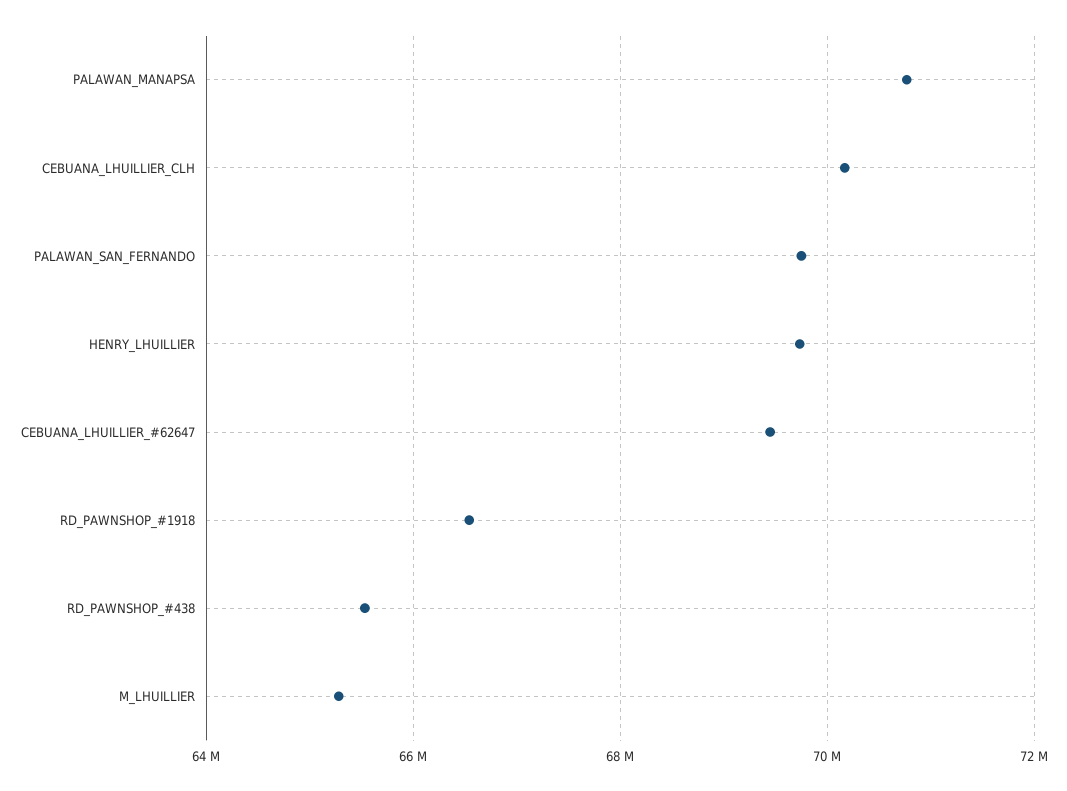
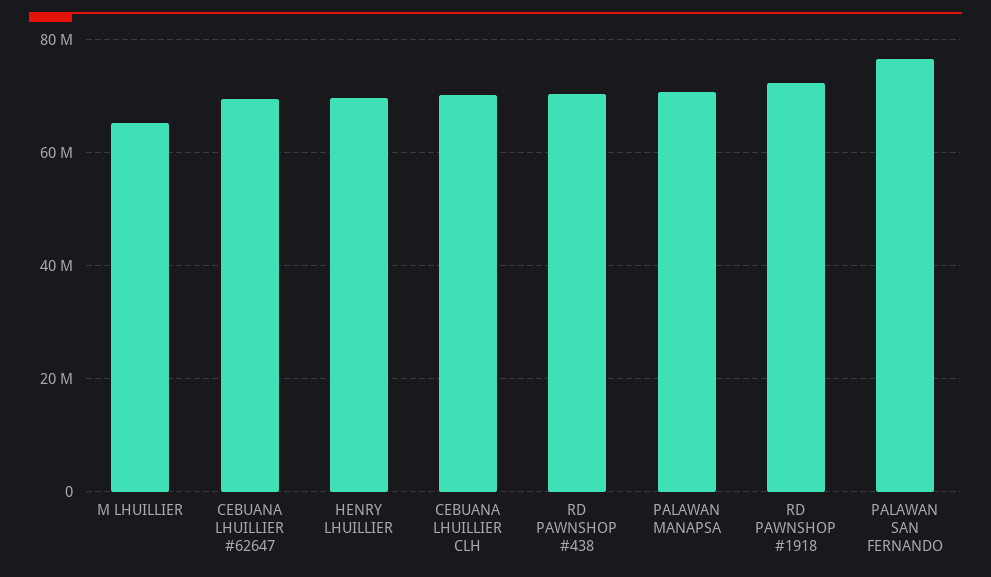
  {
    "PALAWAN_MANAPSA": 70800000,
    "CEBUANA_LHUILLIER_CLH": 70200000,
-   "PALAWAN_SAN_FERNANDO": 69800000,
+   "PALAWAN_SAN_FERNANDO": 76000000,
    "HENRY_LHUILLIER": 69800000,
    "CEBUANA_LHUILLIER_#62647": 69400000,
-   "RD_PAWNSHOP_#1918": 66600000,
+   "RD_PAWNSHOP_#1918": 72000000,
-   "RD_PAWNSHOP_#438": 65600000,
+   "RD_PAWNSHOP_#438": 70000000,
    "M_LHUILLIER": 65200000
  }

